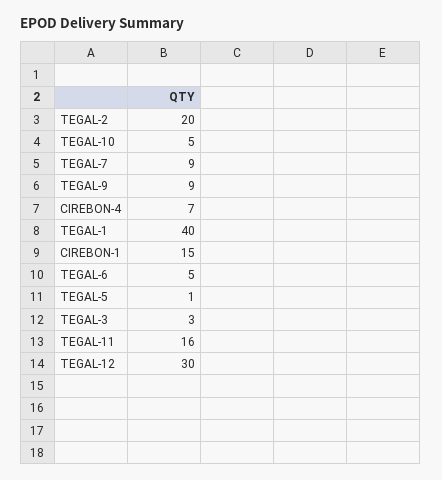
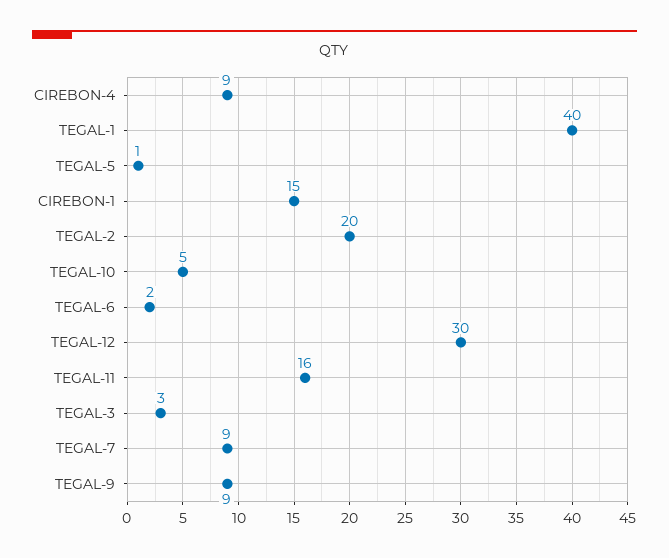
  {
    "TEGAL-2": 20,
    "TEGAL-10": 5,
    "TEGAL-7": 9,
    "TEGAL-9": 9,
-   "CIREBON-4": 7,
+   "CIREBON-4": 9,
    "TEGAL-1": 40,
    "CIREBON-1": 15,
-   "TEGAL-6": 5,
+   "TEGAL-6": 2,
    "TEGAL-5": 1,
    "TEGAL-3": 3,
    "TEGAL-11": 16,
    "TEGAL-12": 30
  }

